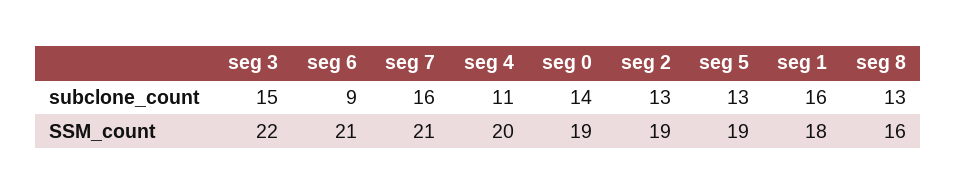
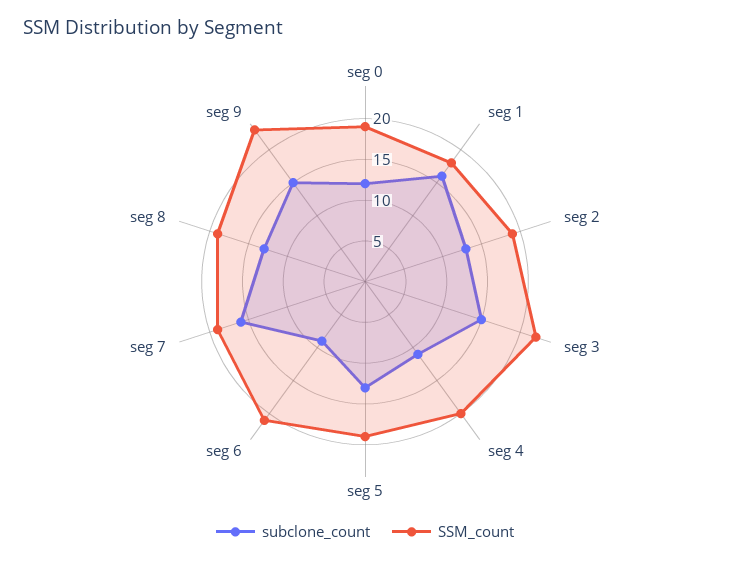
  {
    "subclone_count": {
      "seg 3": 15,
      "seg 6": 9,
      "seg 7": 16,
      "seg 4": 11,
-     "seg 0": 14,
+     "seg 0": 12,
      "seg 2": 13,
      "seg 5": 13,
      "seg 1": 16,
-     "seg 8": 13
+     "seg 8": 13,
+     "seg 9": 15
    },
    "SSM_count": {
      "seg 3": 22,
      "seg 6": 21,
-     "seg 7": 21,
+     "seg 7": 19,
      "seg 4": 20,
      "seg 0": 19,
      "seg 2": 19,
      "seg 5": 19,
      "seg 1": 18,
-     "seg 8": 16
+     "seg 8": 19,
+     "seg 9": 23
    }
  }

